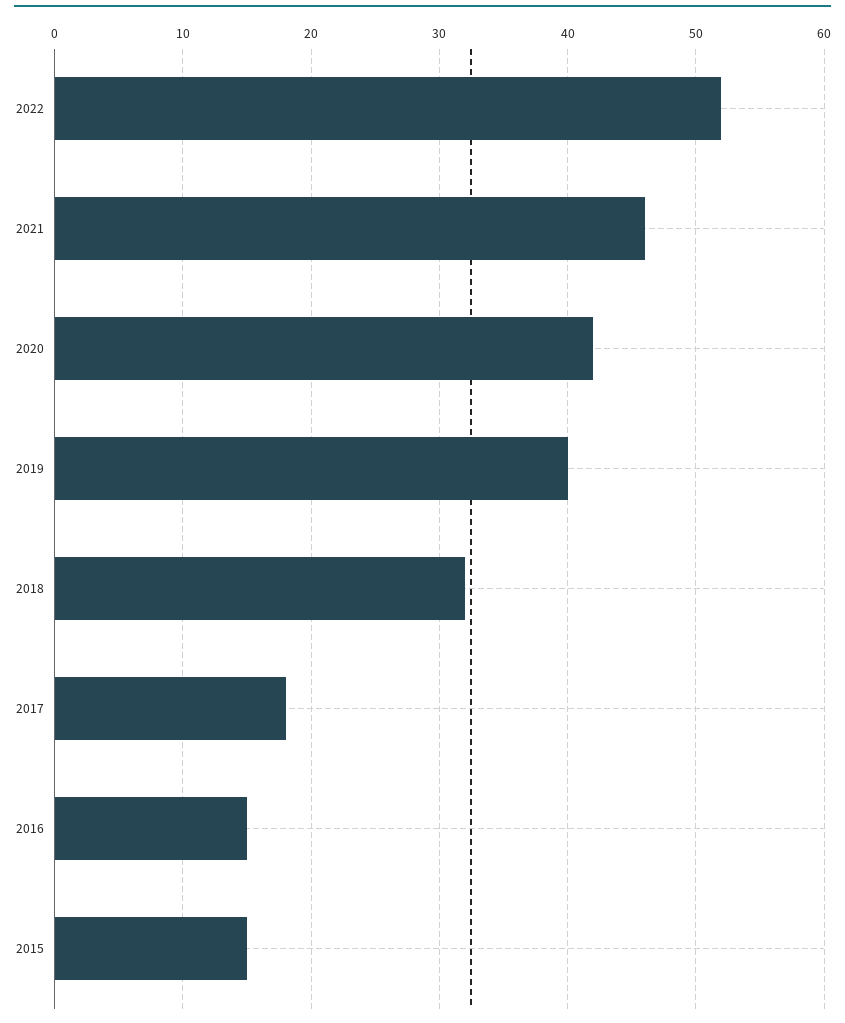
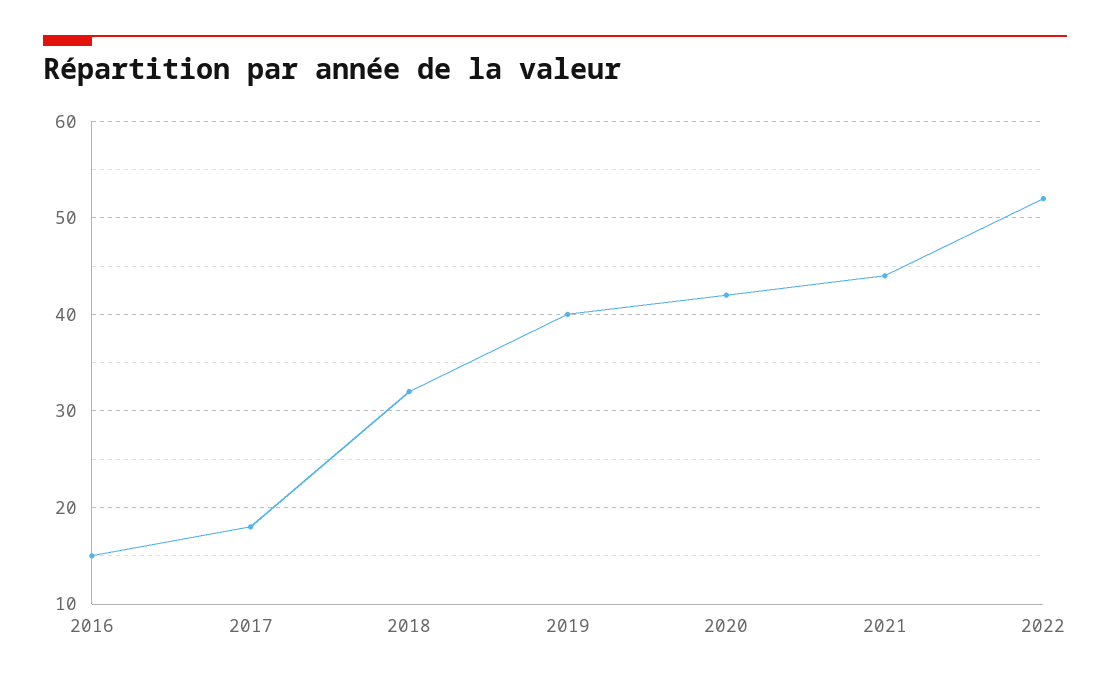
  {
    "2022": 52,
-   "2021": 46,
+   "2021": 44,
    "2020": 42,
    "2019": 40,
    "2018": 32,
    "2017": 18,
-   "2016": 15,
+   "2016": 15
-   "2015": 15
  }

